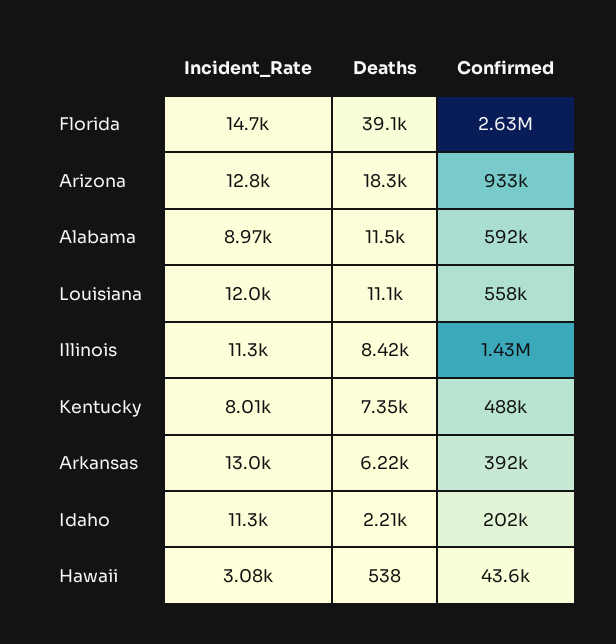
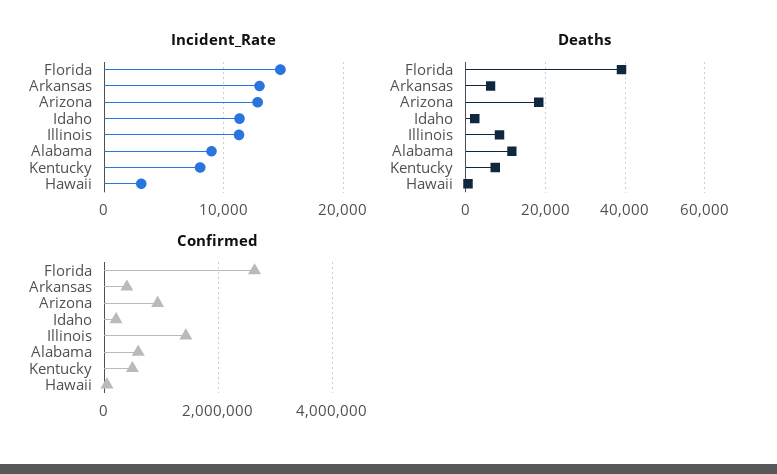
  {
    "Incident_Rate": {
      "Florida": 14700,
      "Arizona": 12800,
      "Alabama": 8970,
-     "Louisiana": 12000,
      "Illinois": 11300,
      "Kentucky": 8010,
      "Arkansas": 13000,
      "Idaho": 11300,
      "Hawaii": 3080
    },
    "Deaths": {
      "Florida": 39100,
      "Arizona": 18300,
      "Alabama": 11500,
-     "Louisiana": 11100,
      "Illinois": 8420,
      "Kentucky": 7350,
      "Arkansas": 6220,
      "Idaho": 2210,
      "Hawaii": 538
    },
    "Confirmed": {
      "Florida": 2630000,
      "Arizona": 933000,
      "Alabama": 592000,
-     "Louisiana": 558000,
      "Illinois": 1430000,
      "Kentucky": 488000,
      "Arkansas": 392000,
      "Idaho": 202000,
      "Hawaii": 43600
    }
  }

